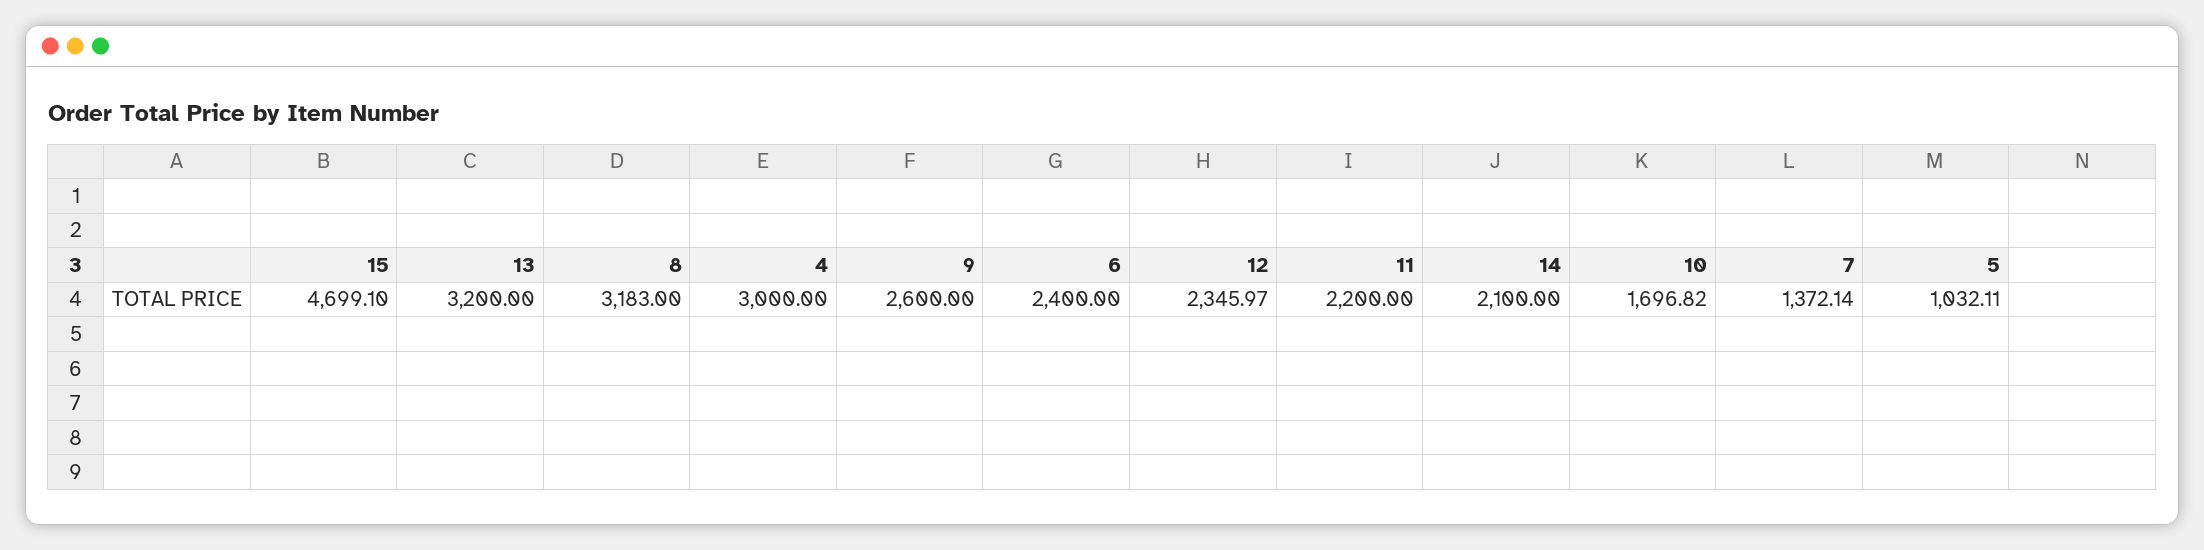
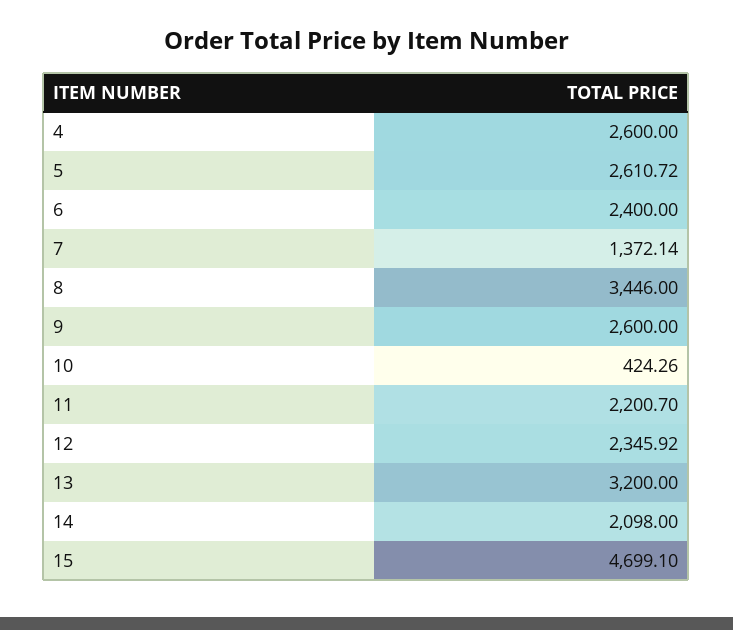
  {
    "15": 4699.1,
    "13": 3200,
-   "8": 3183,
+   "8": 3446,
-   "4": 3000,
+   "4": 2600,
    "9": 2600,
    "6": 2400,
-   "12": 2345.97,
+   "12": 2345.92,
-   "11": 2200,
+   "11": 2200.7,
-   "14": 2100,
+   "14": 2098,
-   "10": 1696.82,
+   "10": 424.26,
    "7": 1372.14,
-   "5": 1032.11
+   "5": 2610.72
  }

